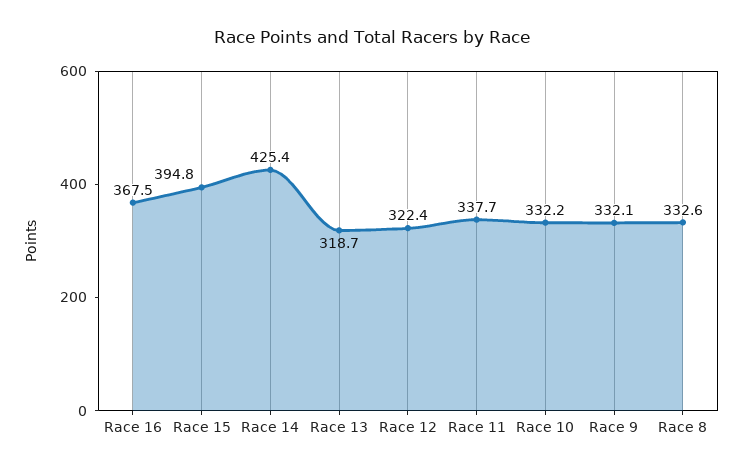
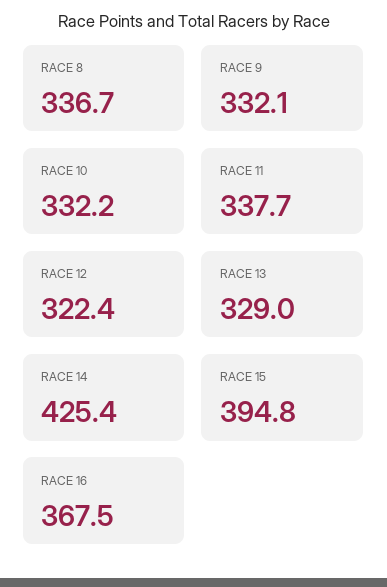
  {
    "Race 16": 367.5,
    "Race 15": 394.8,
    "Race 14": 425.4,
-   "Race 13": 318.7,
+   "Race 13": 329,
    "Race 12": 322.4,
    "Race 11": 337.7,
    "Race 10": 332.2,
    "Race 9": 332.1,
-   "Race 8": 332.6
+   "Race 8": 336.7
  }

